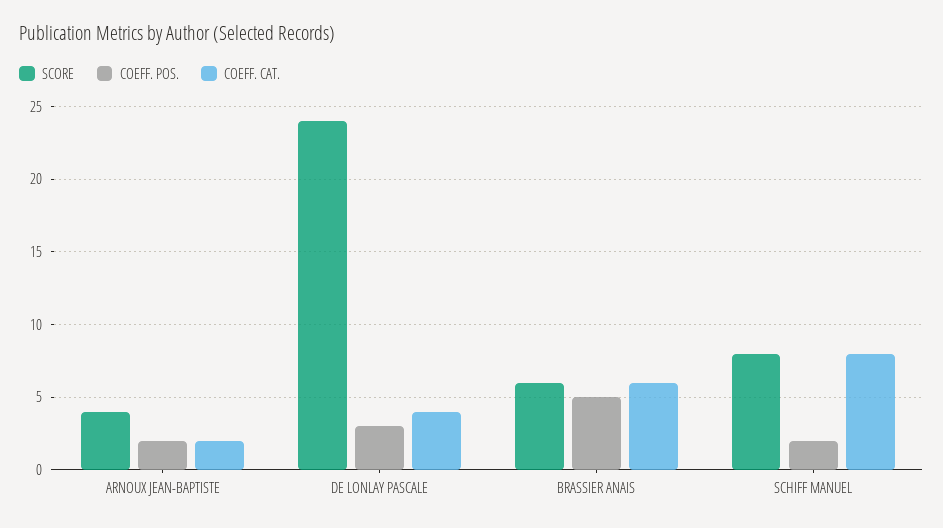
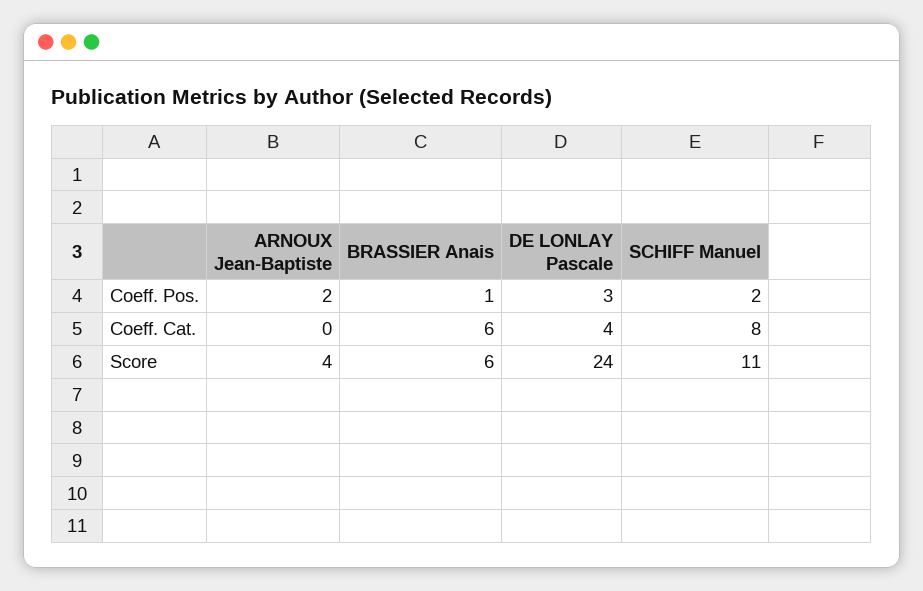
  {
    "SCORE": {
      "ARNOUX JEAN-BAPTISTE": 4,
      "DE LONLAY PASCALE": 24,
      "BRASSIER ANAIS": 6,
-     "SCHIFF MANUEL": 8
+     "SCHIFF MANUEL": 11
    },
    "COEFF. POS.": {
      "ARNOUX JEAN-BAPTISTE": 2,
      "DE LONLAY PASCALE": 3,
-     "BRASSIER ANAIS": 5,
+     "BRASSIER ANAIS": 1,
      "SCHIFF MANUEL": 2
    },
    "COEFF. CAT.": {
-     "ARNOUX JEAN-BAPTISTE": 2,
+     "ARNOUX JEAN-BAPTISTE": 0,
      "DE LONLAY PASCALE": 4,
      "BRASSIER ANAIS": 6,
      "SCHIFF MANUEL": 8
    }
  }

